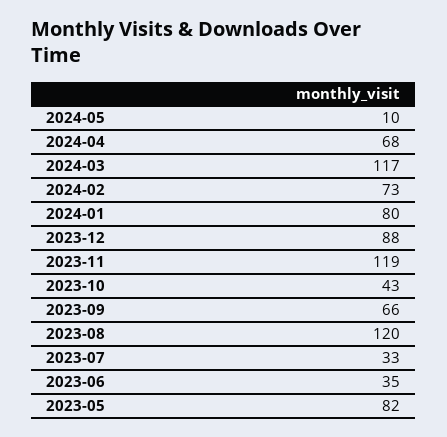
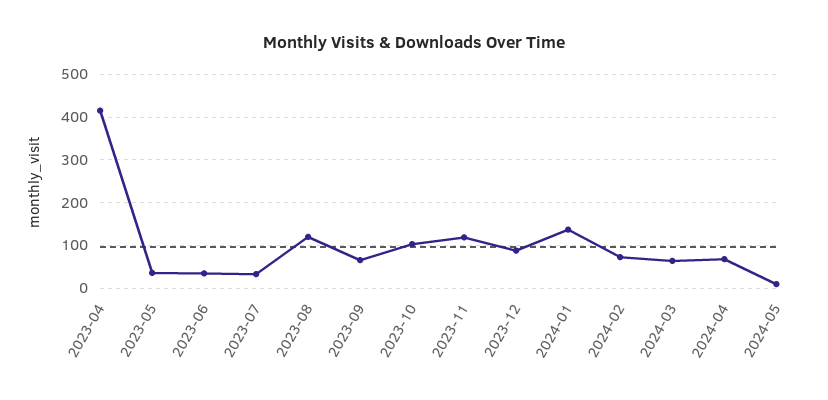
  {
    "2024-05": 10,
    "2024-04": 68,
-   "2024-03": 117,
+   "2024-03": 60,
    "2024-02": 73,
-   "2024-01": 80,
+   "2024-01": 140,
    "2023-12": 88,
    "2023-11": 119,
-   "2023-10": 43,
+   "2023-10": 100,
    "2023-09": 66,
    "2023-08": 120,
    "2023-07": 33,
    "2023-06": 35,
-   "2023-05": 82
+   "2023-05": 40,
+   "2023-04": 420
  }

